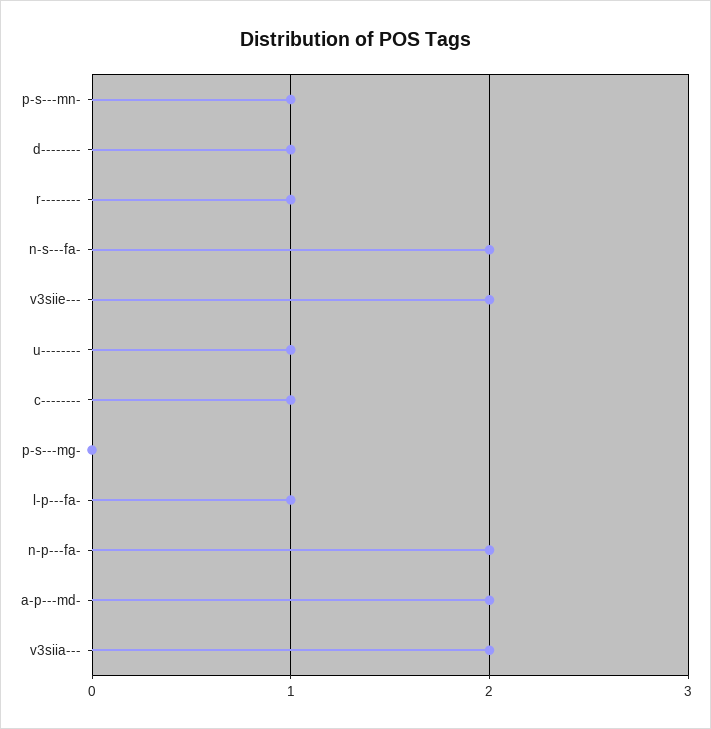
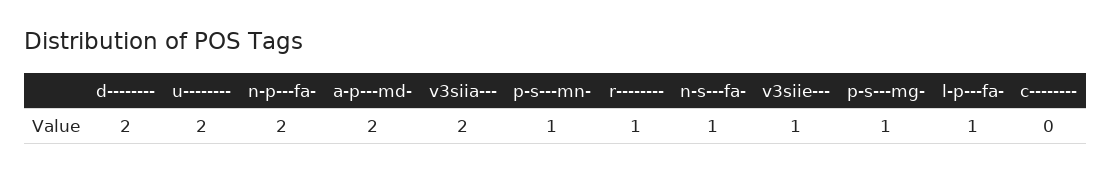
  {
    "p-s---mn-": 1,
-   "d--------": 1,
+   "d--------": 2,
    "r--------": 1,
-   "n-s---fa-": 2,
+   "n-s---fa-": 1,
-   "v3siie---": 2,
+   "v3siie---": 1,
-   "u--------": 1,
+   "u--------": 2,
-   "c--------": 1,
+   "c--------": 0,
-   "p-s---mg-": 0,
+   "p-s---mg-": 1,
    "l-p---fa-": 1,
    "n-p---fa-": 2,
    "a-p---md-": 2,
    "v3siia---": 2
  }

